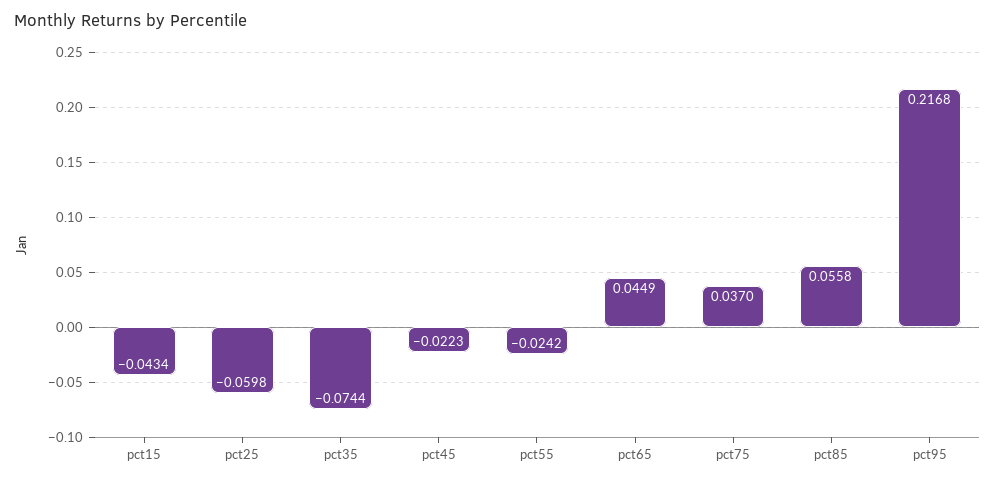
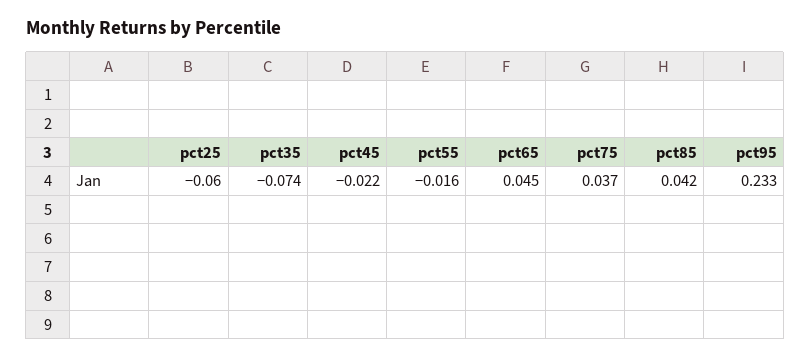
  {
-   "pct15": -0.0434,
    "pct25": -0.0598,
    "pct35": -0.0744,
    "pct45": -0.0223,
-   "pct55": -0.0242,
+   "pct55": -0.016,
    "pct65": 0.0449,
    "pct75": 0.037,
-   "pct85": 0.0558,
+   "pct85": 0.042,
-   "pct95": 0.2168
+   "pct95": 0.233
  }

